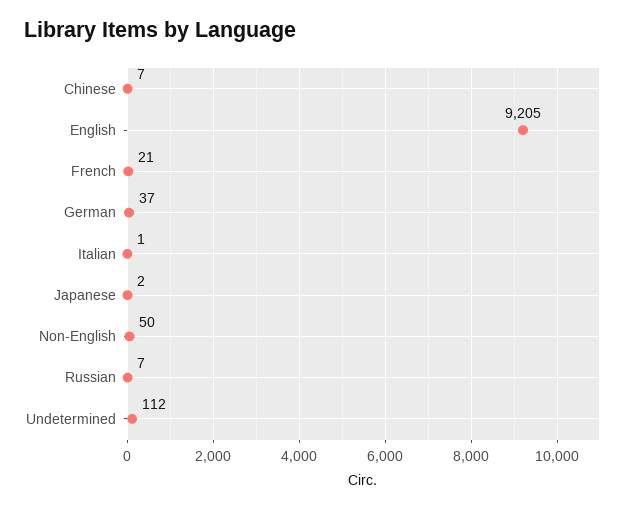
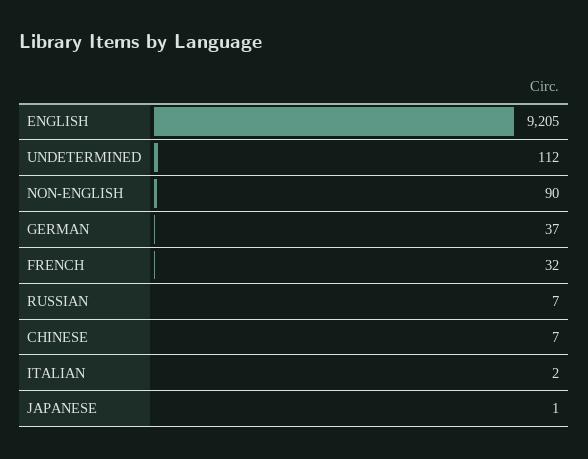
  {
    "Chinese": 7,
    "English": 9205,
-   "French": 21,
+   "French": 32,
    "German": 37,
-   "Italian": 1,
+   "Italian": 2,
-   "Japanese": 2,
+   "Japanese": 1,
-   "Non-English": 50,
+   "Non-English": 90,
    "Russian": 7,
    "Undetermined": 112
  }

